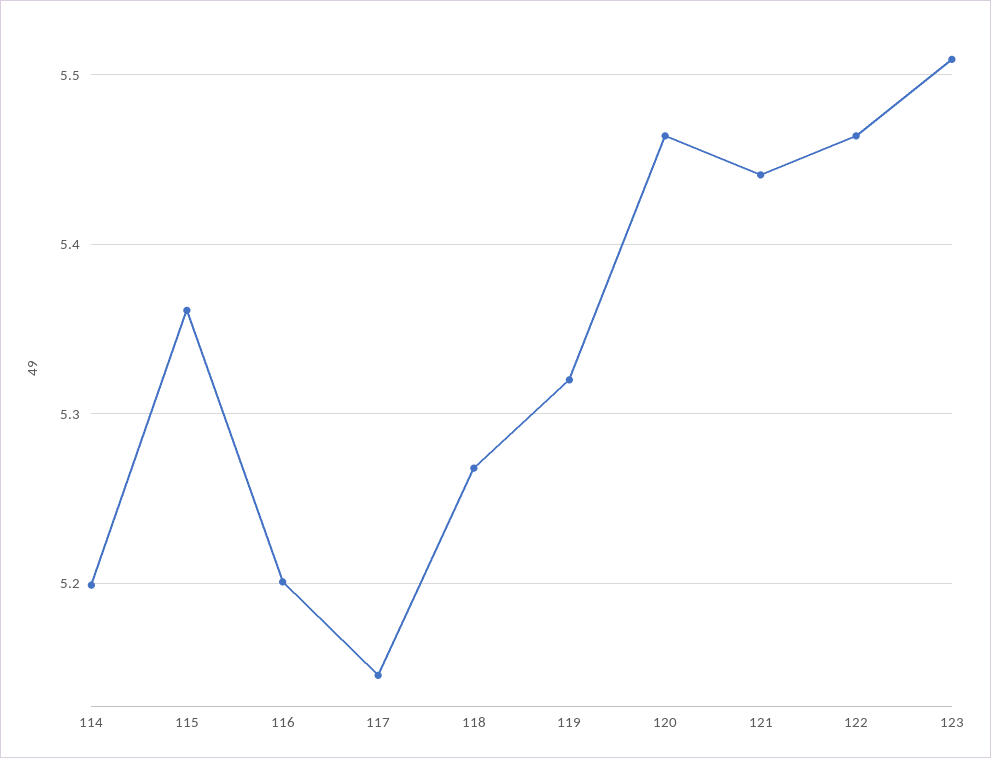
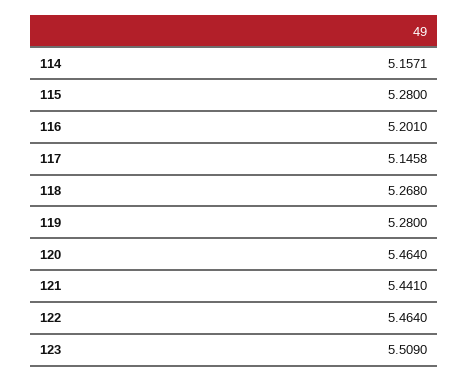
  {
-   "114": 5.2,
+   "114": 5.1571,
-   "115": 5.36,
+   "115": 5.28,
    "116": 5.201,
    "117": 5.1458,
    "118": 5.268,
-   "119": 5.32,
+   "119": 5.28,
    "120": 5.464,
    "121": 5.441,
    "122": 5.464,
    "123": 5.509
  }

